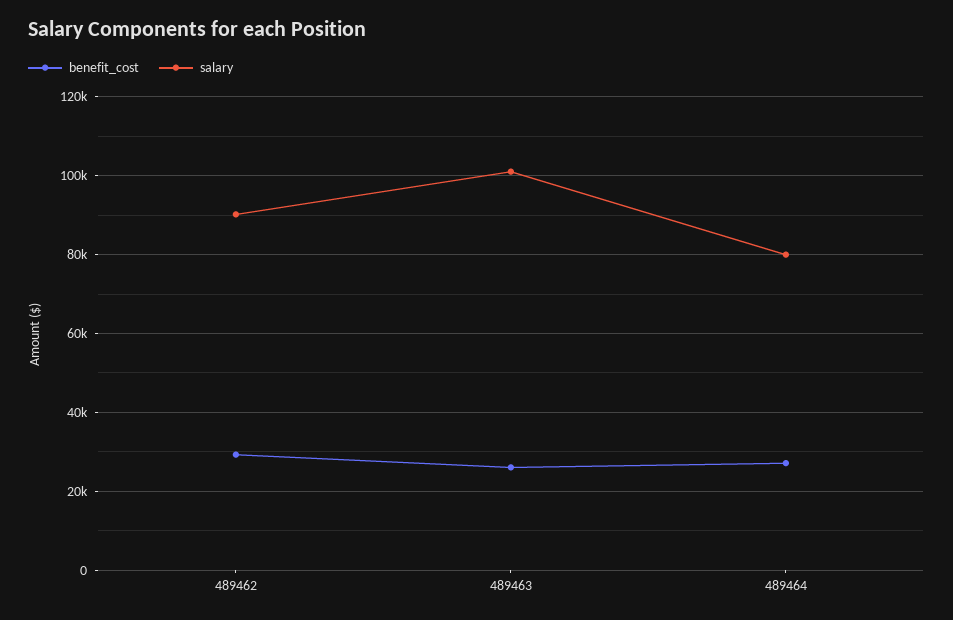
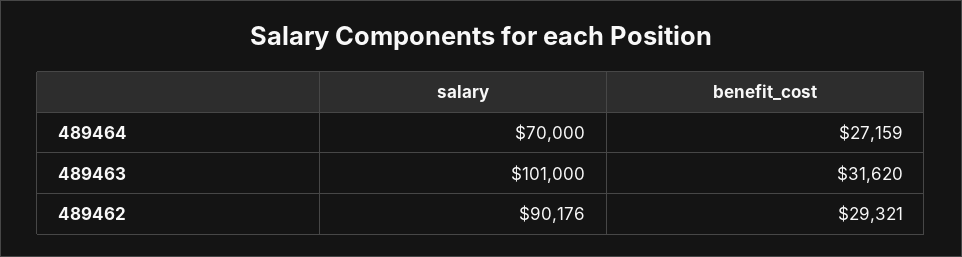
  {
    "benefit_cost": {
      "489462": 29321,
-     "489463": 26000,
+     "489463": 31620,
      "489464": 27159
    },
    "salary": {
      "489462": 90176,
      "489463": 101000,
-     "489464": 80000
+     "489464": 70000
    }
  }

